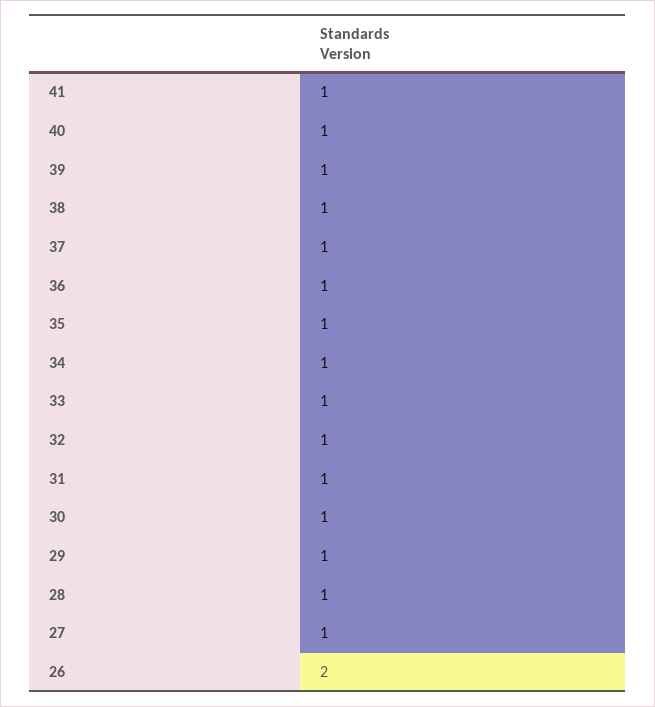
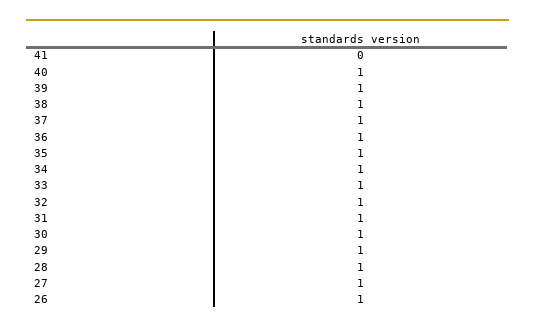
  {
-   "41": 1,
+   "41": 0,
    "40": 1,
    "39": 1,
    "38": 1,
    "37": 1,
    "36": 1,
    "35": 1,
    "34": 1,
    "33": 1,
    "32": 1,
    "31": 1,
    "30": 1,
    "29": 1,
    "28": 1,
    "27": 1,
-   "26": 2
+   "26": 1
  }

